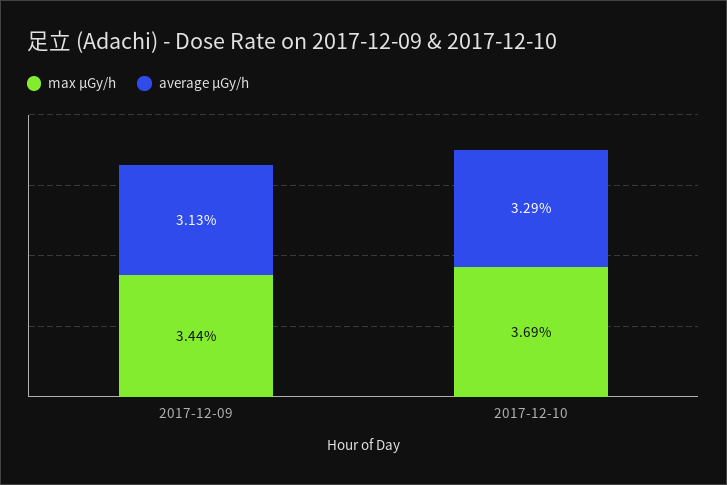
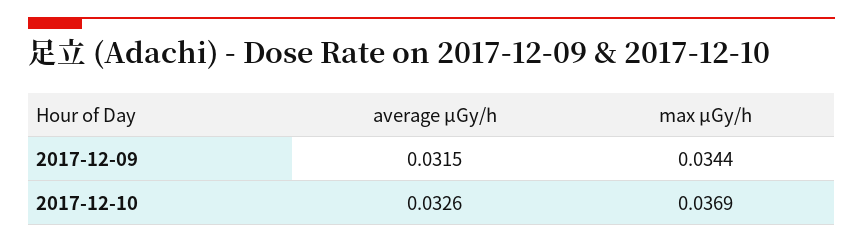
  {
    "max μGy/h": {
      "2017-12-09": 0.0344,
      "2017-12-10": 0.0369
    },
    "average μGy/h": {
-     "2017-12-09": 0.0313,
+     "2017-12-09": 0.0315,
-     "2017-12-10": 0.0329
+     "2017-12-10": 0.0326
    }
  }

